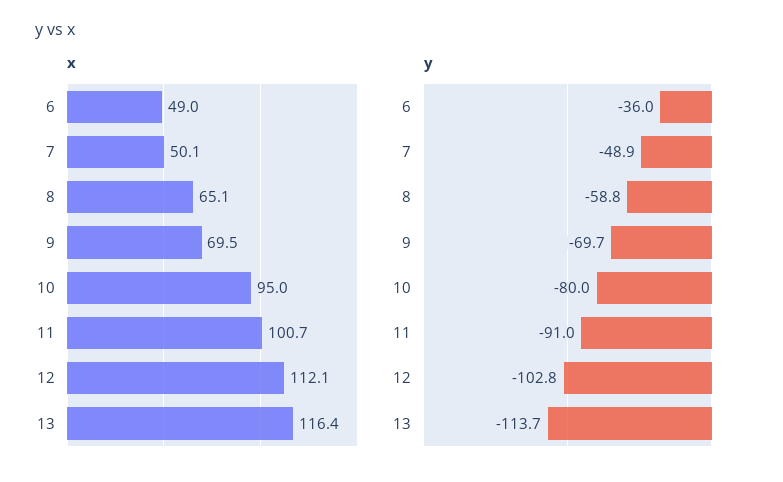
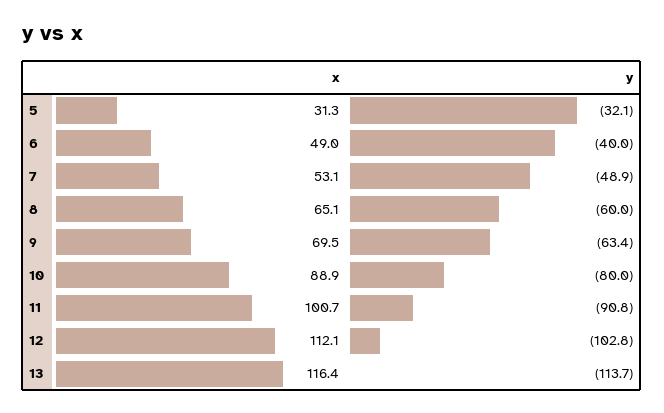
  {
    "x": {
      "6": 49,
-     "7": 50.1,
+     "7": 53.1,
      "8": 65.1,
      "9": 69.5,
-     "10": 95,
+     "10": 88.9,
      "11": 100.7,
      "12": 112.1,
-     "13": 116.4
+     "13": 116.4,
+     "5": 31.3
    },
    "y": {
-     "6": -36,
+     "6": -40,
      "7": -48.9,
-     "8": -58.8,
+     "8": -60,
-     "9": -69.7,
+     "9": -63.4,
      "10": -80,
-     "11": -91,
+     "11": -90.8,
      "12": -102.8,
-     "13": -113.7
+     "13": -113.7,
+     "5": -32.1
    }
  }

